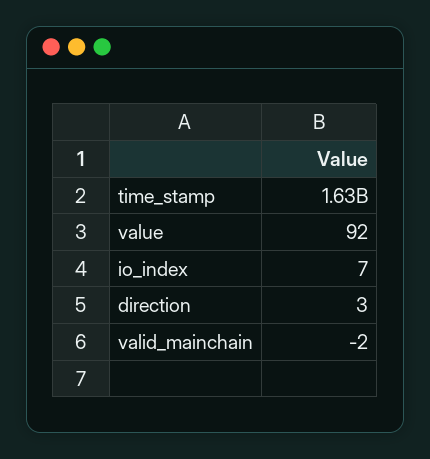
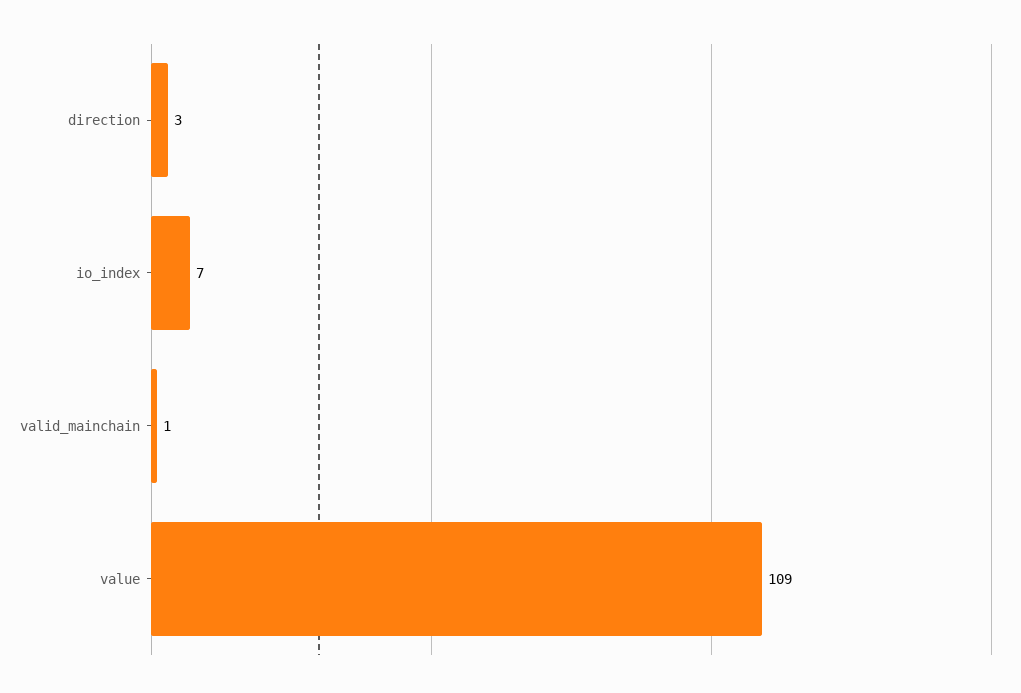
  {
-   "time_stamp": 1630000000,
-   "value": 92,
+   "value": 109,
    "io_index": 7,
    "direction": 3,
-   "valid_mainchain": -2
+   "valid_mainchain": 1
  }

